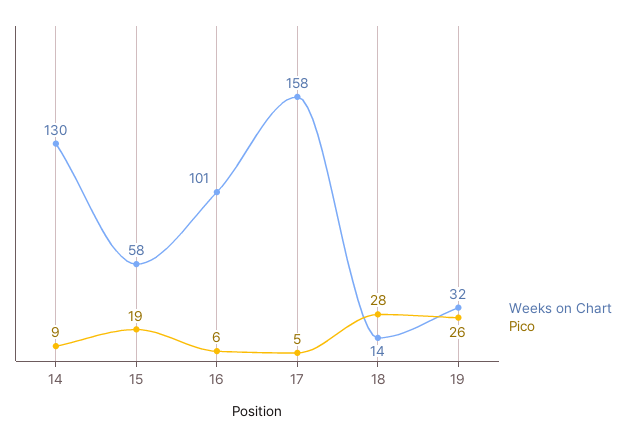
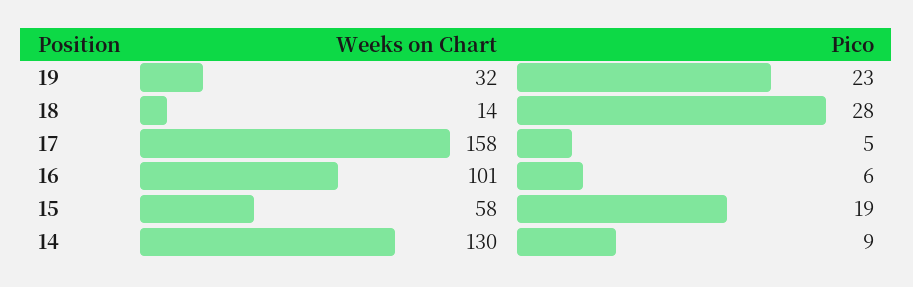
  {
    "Weeks on Chart": {
      "14": 130,
      "15": 58,
      "16": 101,
      "17": 158,
      "18": 14,
      "19": 32
    },
    "Pico": {
      "14": 9,
      "15": 19,
      "16": 6,
      "17": 5,
      "18": 28,
-     "19": 26
+     "19": 23
    }
  }

